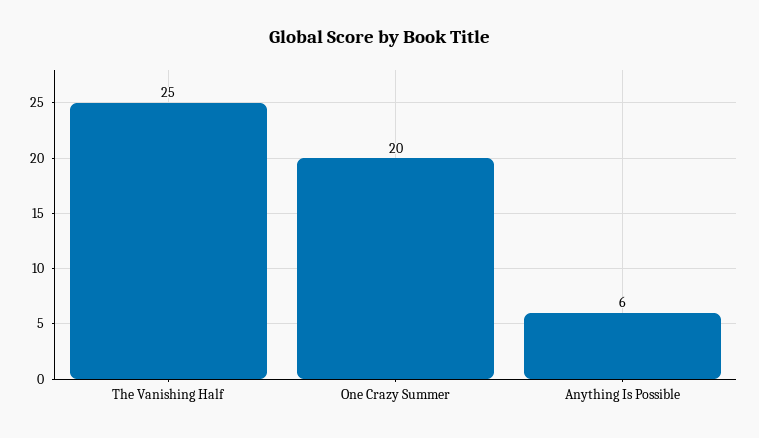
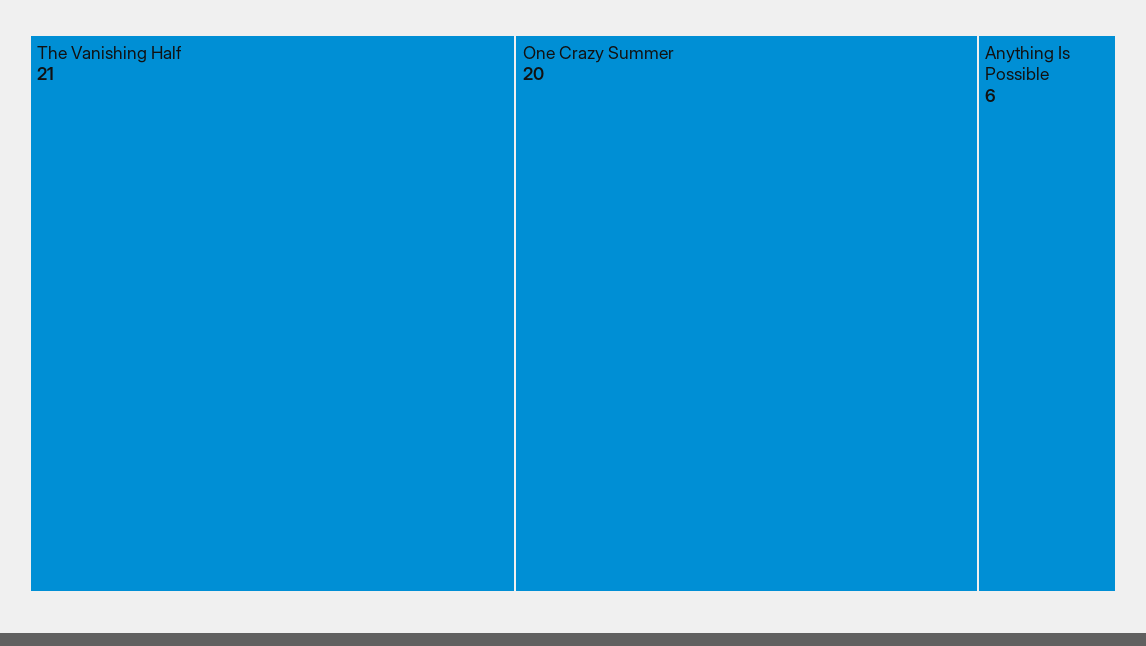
  {
-   "The Vanishing Half": 25,
+   "The Vanishing Half": 21,
    "One Crazy Summer": 20,
    "Anything Is Possible": 6
  }

